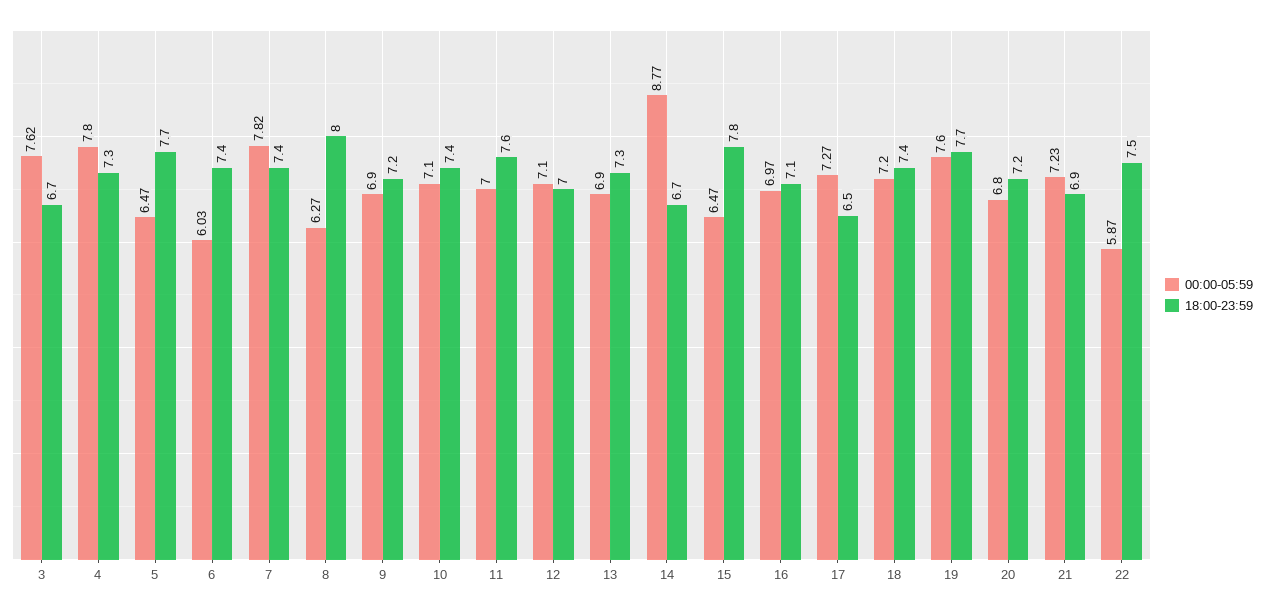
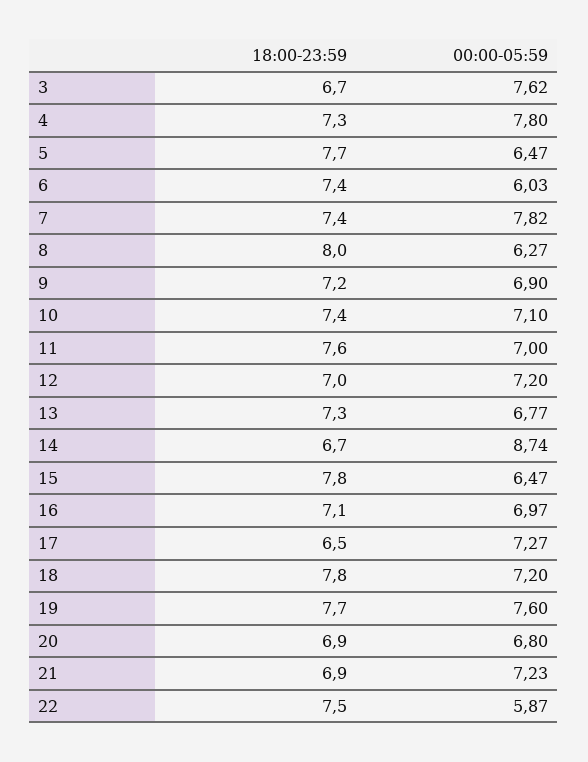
  {
    "00:00-05:59": {
      "3": 7.62,
      "4": 7.8,
      "5": 6.47,
      "6": 6.03,
      "7": 7.82,
      "8": 6.27,
      "9": 6.9,
      "10": 7.1,
      "11": 7,
-     "12": 7.1,
+     "12": 7.2,
-     "13": 6.9,
+     "13": 6.77,
-     "14": 8.77,
+     "14": 8.74,
      "15": 6.47,
      "16": 6.97,
      "17": 7.27,
      "18": 7.2,
      "19": 7.6,
      "20": 6.8,
      "21": 7.23,
      "22": 5.87
    },
    "18:00-23:59": {
      "3": 6.7,
      "4": 7.3,
      "5": 7.7,
      "6": 7.4,
      "7": 7.4,
      "8": 8,
      "9": 7.2,
      "10": 7.4,
      "11": 7.6,
      "12": 7,
      "13": 7.3,
      "14": 6.7,
      "15": 7.8,
      "16": 7.1,
      "17": 6.5,
-     "18": 7.4,
+     "18": 7.8,
      "19": 7.7,
-     "20": 7.2,
+     "20": 6.9,
      "21": 6.9,
      "22": 7.5
    }
  }

